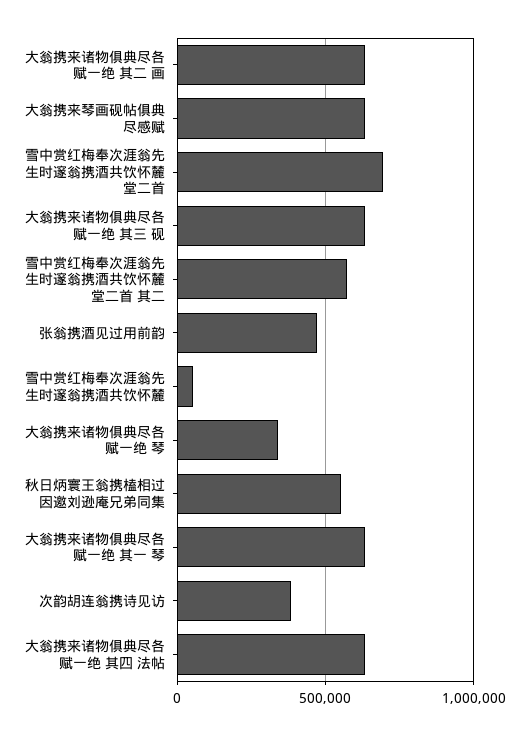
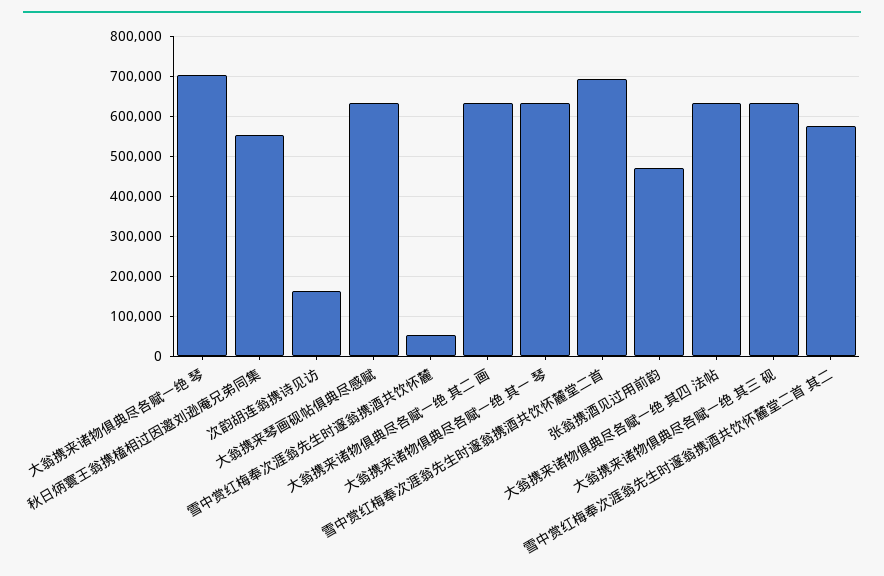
  {
    "大翁携来诸物俱典尽各赋一绝 其二 画": 640000,
    "大翁携来琴画砚帖俱典尽感赋": 640000,
    "雪中赏红梅奉次涯翁先生时邃翁携酒共饮怀麓堂二首": 700000,
    "大翁携来诸物俱典尽各赋一绝 其三 砚": 640000,
    "雪中赏红梅奉次涯翁先生时邃翁携酒共饮怀麓堂二首 其二": 580000,
    "张翁携酒见过用前韵": 480000,
    "雪中赏红梅奉次涯翁先生时邃翁携酒共饮怀麓": 60000,
-   "大翁携来诸物俱典尽各赋一绝 琴": 350000,
+   "大翁携来诸物俱典尽各赋一绝 琴": 700000,
    "秋日炳寰王翁携榼相过因邀刘逊庵兄弟同集": 560000,
    "大翁携来诸物俱典尽各赋一绝 其一 琴": 640000,
-   "次韵胡连翁携诗见访": 400000,
+   "次韵胡连翁携诗见访": 160000,
    "大翁携来诸物俱典尽各赋一绝 其四 法帖": 640000
  }

